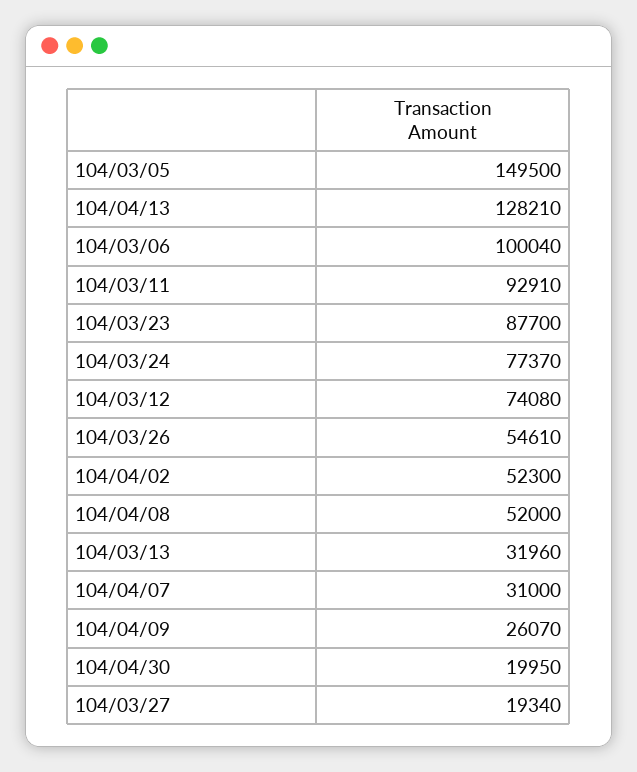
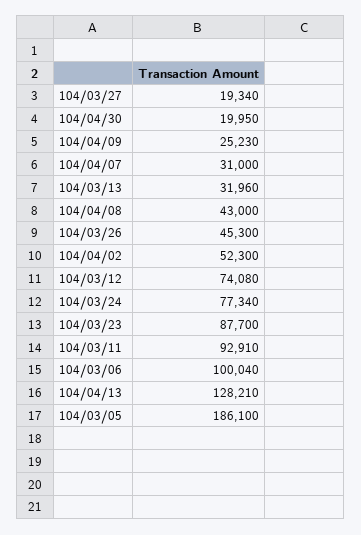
  {
-   "104/03/05": 149500,
+   "104/03/05": 186100,
    "104/04/13": 128210,
    "104/03/06": 100040,
    "104/03/11": 92910,
    "104/03/23": 87700,
-   "104/03/24": 77370,
+   "104/03/24": 77340,
    "104/03/12": 74080,
-   "104/03/26": 54610,
+   "104/03/26": 45300,
    "104/04/02": 52300,
-   "104/04/08": 52000,
+   "104/04/08": 43000,
    "104/03/13": 31960,
    "104/04/07": 31000,
-   "104/04/09": 26070,
+   "104/04/09": 25230,
    "104/04/30": 19950,
    "104/03/27": 19340
  }

